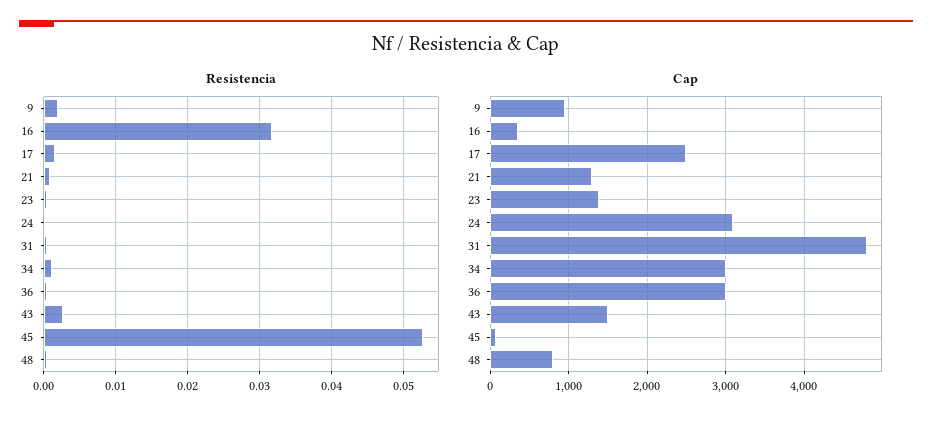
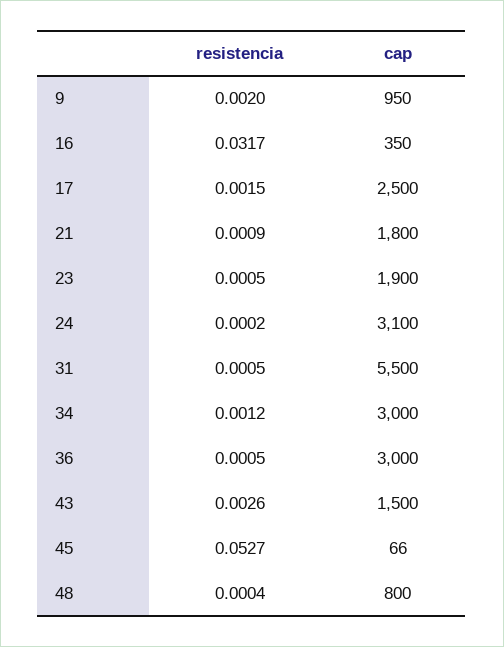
  {
    "Resistencia": {
      "9": 0.002,
      "16": 0.0317,
      "17": 0.0015,
      "21": 0.0009,
      "23": 0.0005,
      "24": 0.0002,
      "31": 0.0005,
      "34": 0.0012,
      "36": 0.0005,
      "43": 0.0026,
      "45": 0.0527,
      "48": 0.0004
    },
    "Cap": {
      "9": 950,
      "16": 350,
      "17": 2500,
-     "21": 1300,
+     "21": 1800,
-     "23": 1400,
+     "23": 1900,
      "24": 3100,
-     "31": 4800,
+     "31": 5500,
      "34": 3000,
      "36": 3000,
      "43": 1500,
      "45": 66,
      "48": 800
    }
  }

